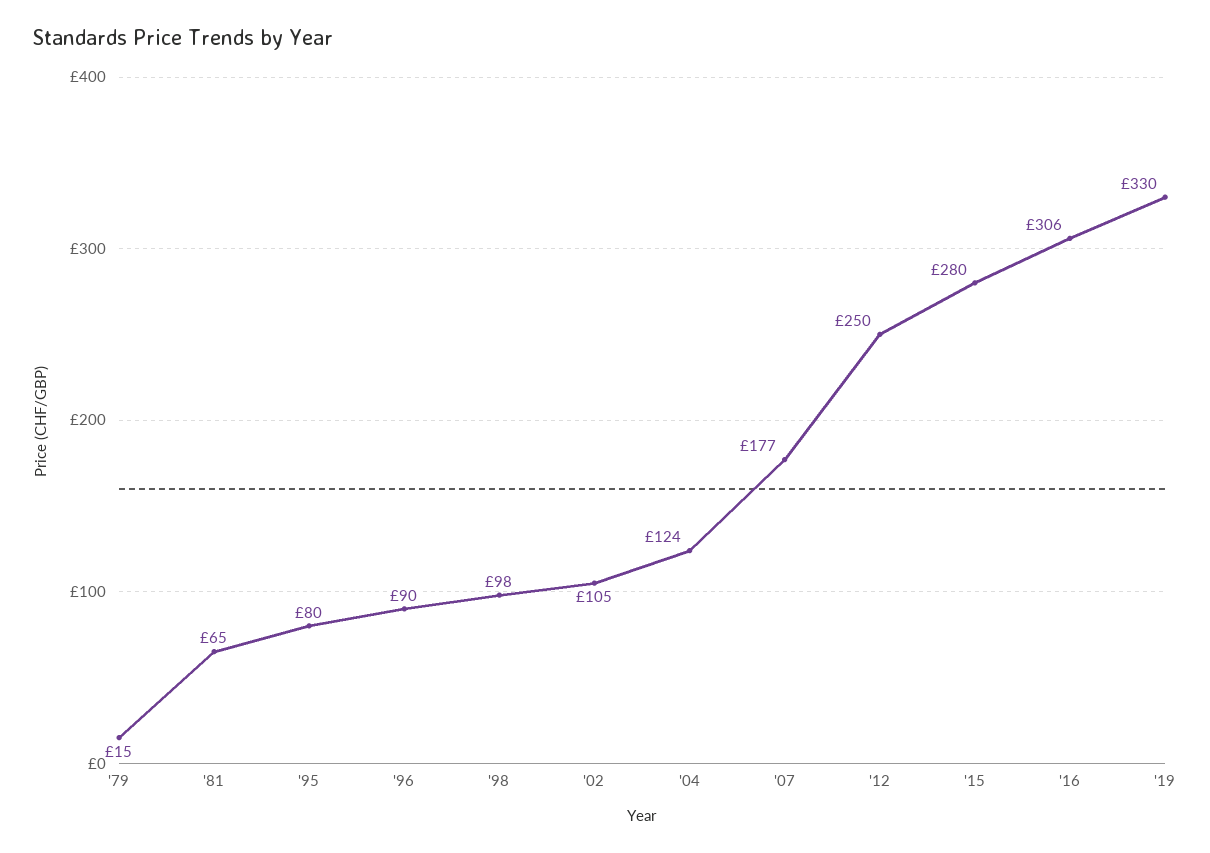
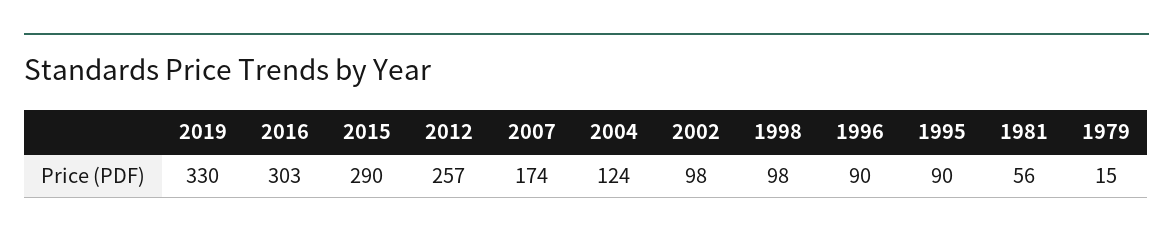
  {
    "'79": 15,
-   "'81": 65,
+   "'81": 56,
-   "'95": 80,
+   "'95": 90,
    "'96": 90,
    "'98": 98,
-   "'02": 105,
+   "'02": 98,
    "'04": 124,
-   "'07": 177,
+   "'07": 174,
-   "'12": 250,
+   "'12": 257,
-   "'15": 280,
+   "'15": 290,
-   "'16": 306,
+   "'16": 303,
    "'19": 330
  }

